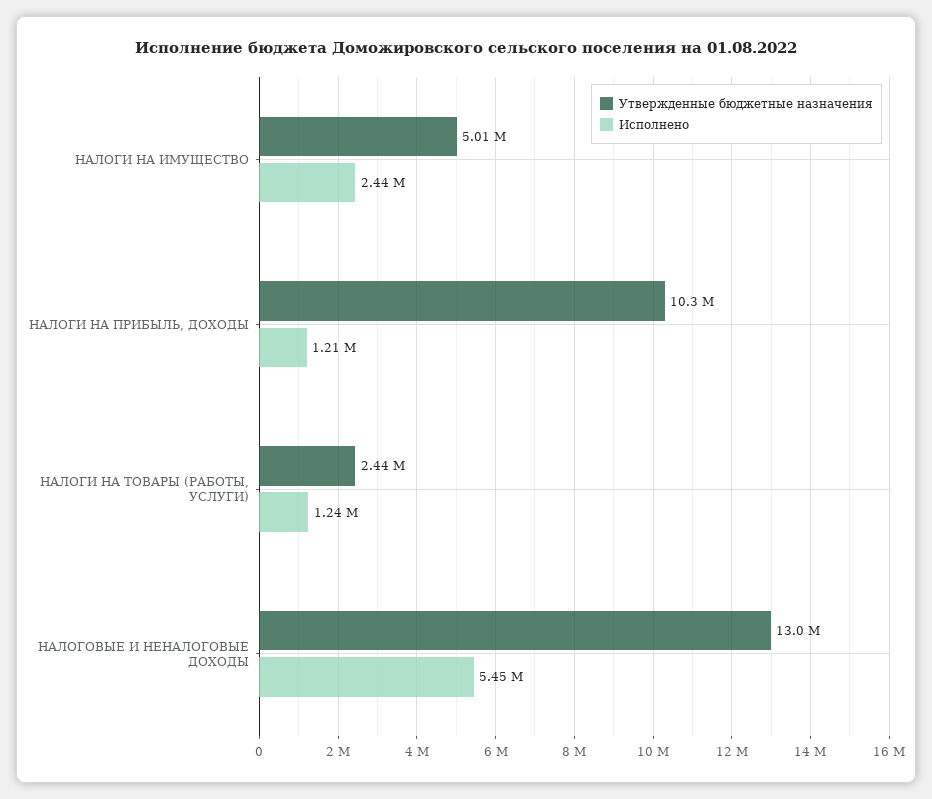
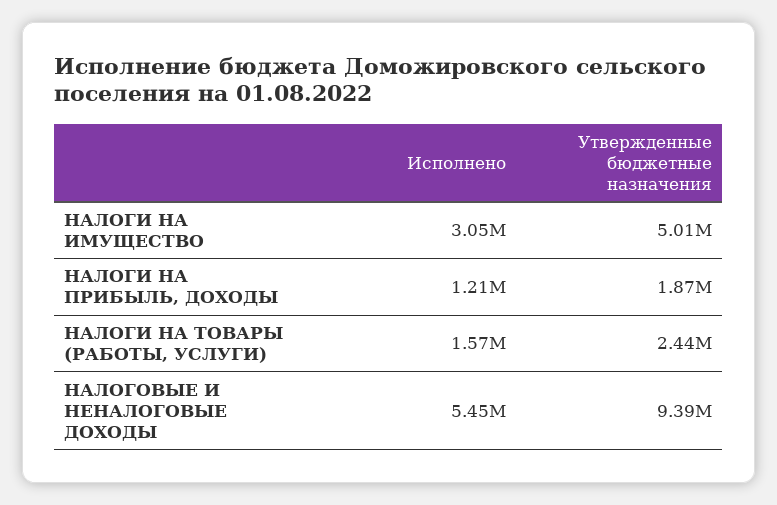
  {
    "Утвержденные бюджетные назначения": {
      "НАЛОГИ НА ИМУЩЕСТВО": 5010000,
-     "НАЛОГИ НА ПРИБЫЛЬ, ДОХОДЫ": 10300000,
+     "НАЛОГИ НА ПРИБЫЛЬ, ДОХОДЫ": 1870000,
      "НАЛОГИ НА ТОВАРЫ (РАБОТЫ, УСЛУГИ)": 2440000,
-     "НАЛОГОВЫЕ И НЕНАЛОГОВЫЕ ДОХОДЫ": 13000000
+     "НАЛОГОВЫЕ И НЕНАЛОГОВЫЕ ДОХОДЫ": 9390000
    },
    "Исполнено": {
-     "НАЛОГИ НА ИМУЩЕСТВО": 2440000,
+     "НАЛОГИ НА ИМУЩЕСТВО": 3050000,
      "НАЛОГИ НА ПРИБЫЛЬ, ДОХОДЫ": 1210000,
-     "НАЛОГИ НА ТОВАРЫ (РАБОТЫ, УСЛУГИ)": 1240000,
+     "НАЛОГИ НА ТОВАРЫ (РАБОТЫ, УСЛУГИ)": 1570000,
      "НАЛОГОВЫЕ И НЕНАЛОГОВЫЕ ДОХОДЫ": 5450000
    }
  }

